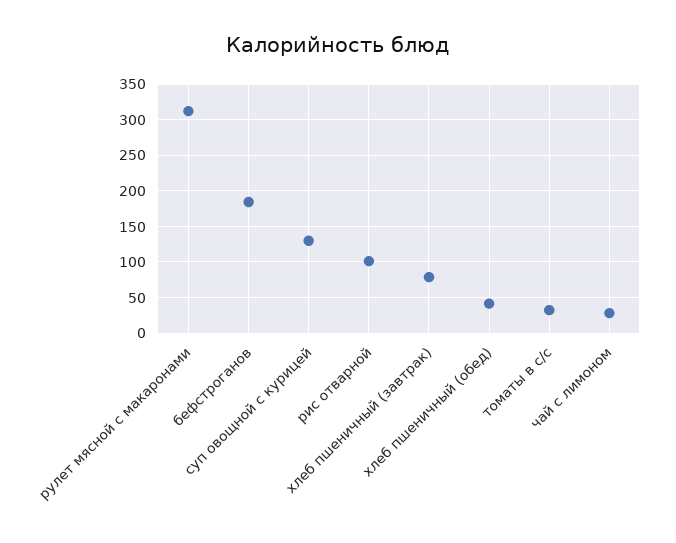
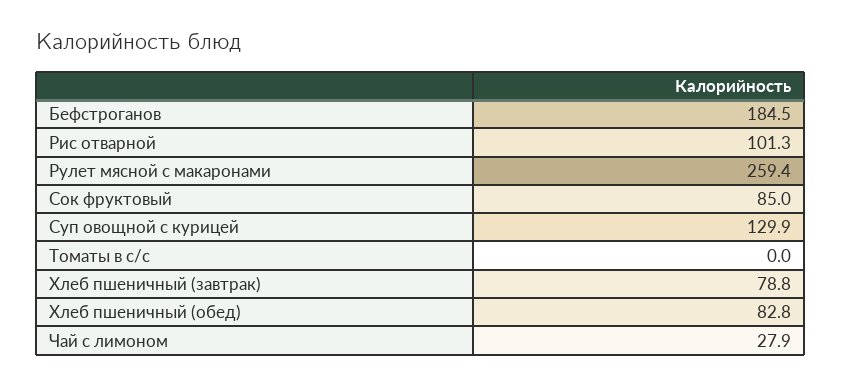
  {
-   "рулет мясной с макаронами": 310,
+   "рулет мясной с макаронами": 259.4,
    "бефстроганов": 184.5,
    "суп овощной с курицей": 129.9,
    "рис отварной": 101.3,
    "хлеб пшеничный (завтрак)": 78.8,
-   "хлеб пшеничный (обед)": 40,
+   "хлеб пшеничный (обед)": 82.8,
-   "томаты в с/с": 30,
+   "томаты в с/с": 0,
-   "чай с лимоном": 27.9
+   "чай с лимоном": 27.9,
+   "Сок фруктовый": 85
  }

